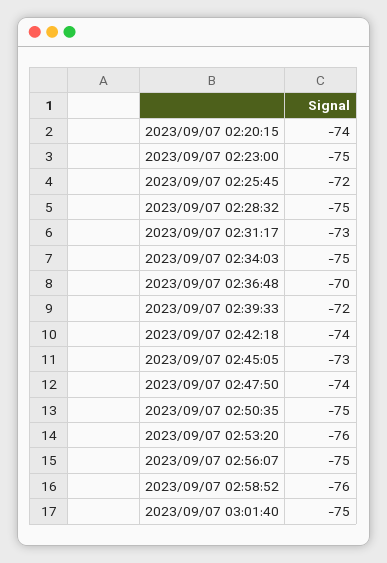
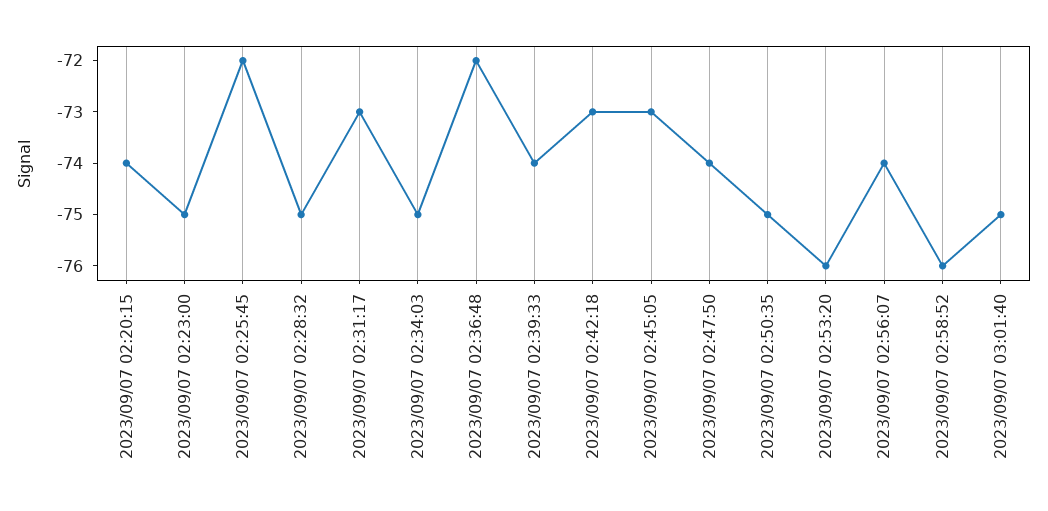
  {
    "2023/09/07 02:20:15": -74,
    "2023/09/07 02:23:00": -75,
    "2023/09/07 02:25:45": -72,
    "2023/09/07 02:28:32": -75,
    "2023/09/07 02:31:17": -73,
    "2023/09/07 02:34:03": -75,
-   "2023/09/07 02:36:48": -70,
+   "2023/09/07 02:36:48": -72,
-   "2023/09/07 02:39:33": -72,
+   "2023/09/07 02:39:33": -74,
-   "2023/09/07 02:42:18": -74,
+   "2023/09/07 02:42:18": -73,
    "2023/09/07 02:45:05": -73,
    "2023/09/07 02:47:50": -74,
    "2023/09/07 02:50:35": -75,
    "2023/09/07 02:53:20": -76,
-   "2023/09/07 02:56:07": -75,
+   "2023/09/07 02:56:07": -74,
    "2023/09/07 02:58:52": -76,
    "2023/09/07 03:01:40": -75
  }

